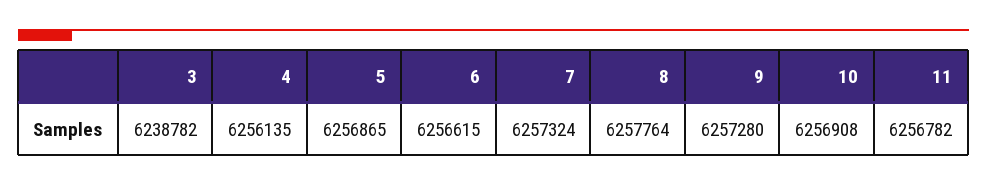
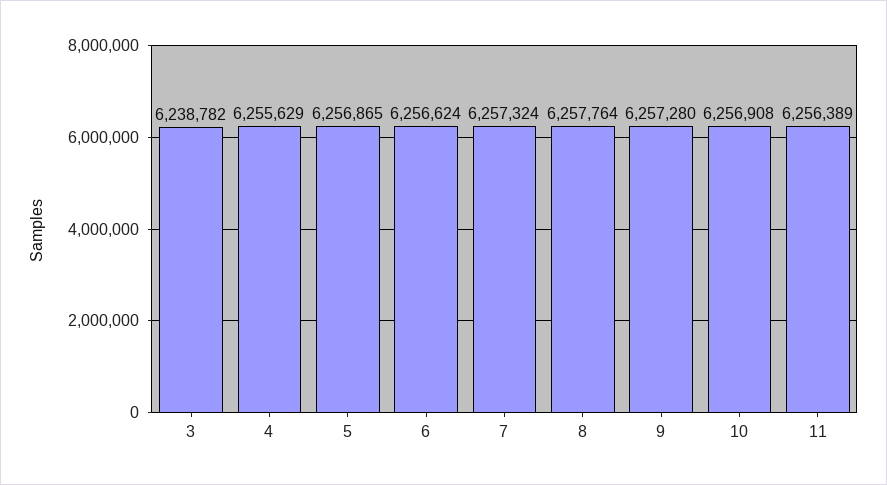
  {
    "3": 6238782,
-   "4": 6256135,
+   "4": 6255629,
    "5": 6256865,
-   "6": 6256615,
+   "6": 6256624,
    "7": 6257324,
    "8": 6257764,
    "9": 6257280,
    "10": 6256908,
-   "11": 6256782
+   "11": 6256389
  }

